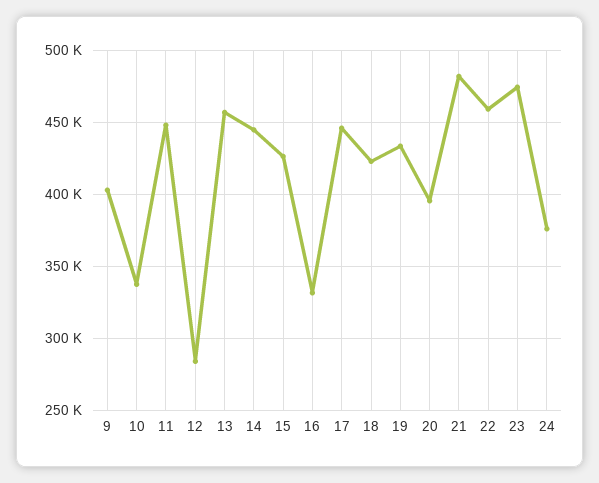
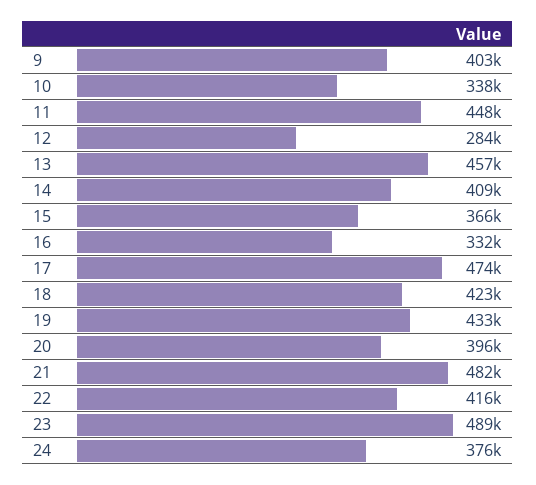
  {
    "9": 403000,
    "10": 338000,
    "11": 448000,
    "12": 284000,
    "13": 457000,
-   "14": 445000,
+   "14": 409000,
-   "15": 425000,
+   "15": 366000,
    "16": 332000,
-   "17": 445000,
+   "17": 474000,
    "18": 423000,
    "19": 433000,
    "20": 396000,
    "21": 482000,
-   "22": 460000,
+   "22": 416000,
-   "23": 475000,
+   "23": 489000,
    "24": 376000
  }

